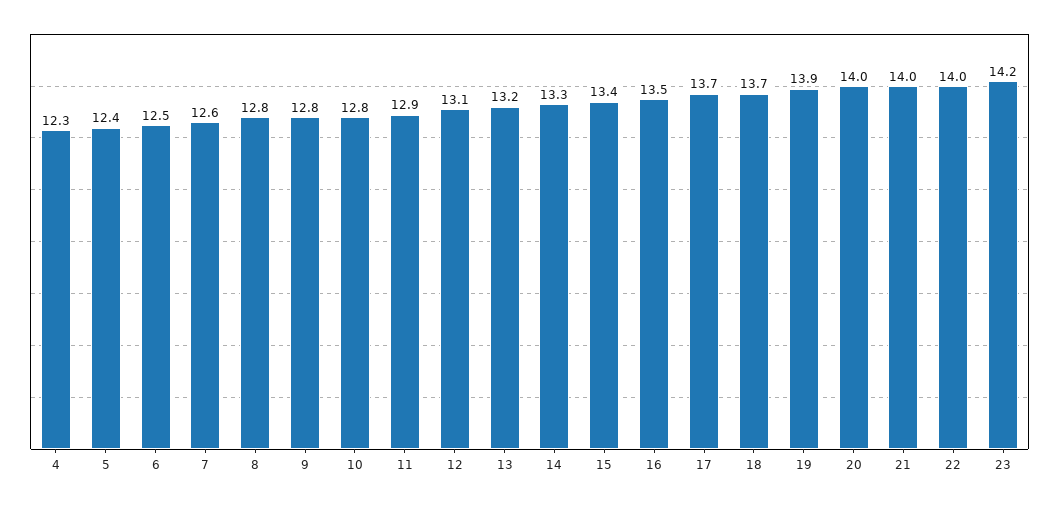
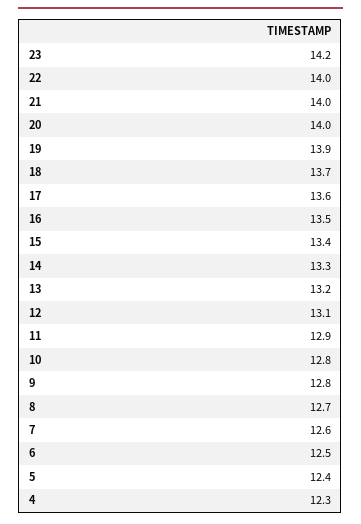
  {
    "4": 12.3,
    "5": 12.4,
    "6": 12.5,
    "7": 12.6,
-   "8": 12.8,
+   "8": 12.7,
    "9": 12.8,
    "10": 12.8,
    "11": 12.9,
    "12": 13.1,
    "13": 13.2,
    "14": 13.3,
    "15": 13.4,
    "16": 13.5,
-   "17": 13.7,
+   "17": 13.6,
    "18": 13.7,
    "19": 13.9,
    "20": 14,
    "21": 14,
    "22": 14,
    "23": 14.2
  }

